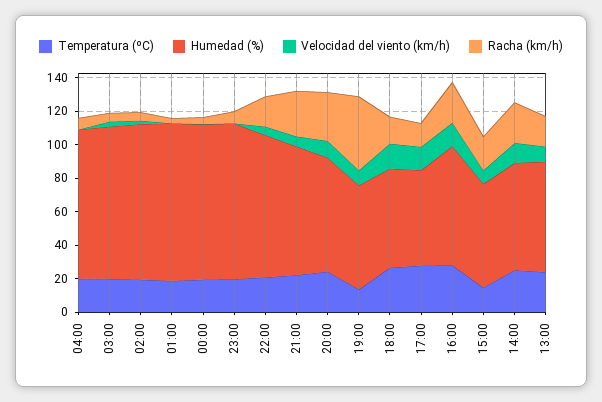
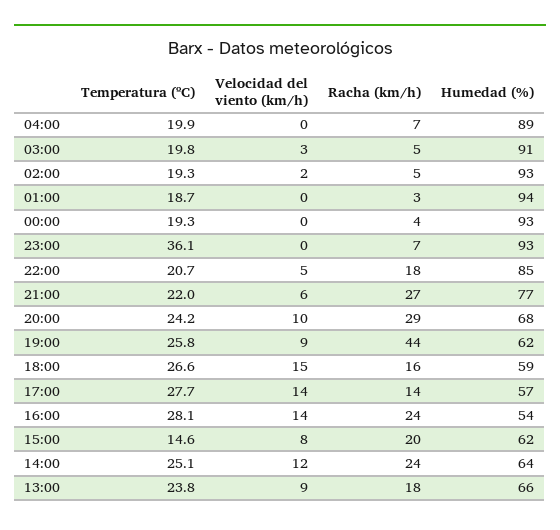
  {
    "Temperatura (ºC)": {
      "04:00": 19.9,
      "03:00": 19.8,
      "02:00": 19.3,
      "01:00": 18.7,
      "00:00": 19.3,
-     "23:00": 20,
+     "23:00": 36.1,
      "22:00": 20.7,
      "21:00": 22,
      "20:00": 24.2,
-     "19:00": 15,
+     "19:00": 25.8,
      "18:00": 26.6,
      "17:00": 27.7,
      "16:00": 28.1,
      "15:00": 14.6,
      "14:00": 25.1,
      "13:00": 23.8
    },
    "Humedad (%)": {
      "04:00": 89,
      "03:00": 91,
      "02:00": 93,
      "01:00": 94,
      "00:00": 93,
      "23:00": 93,
      "22:00": 85,
      "21:00": 77,
      "20:00": 68,
      "19:00": 62,
      "18:00": 59,
      "17:00": 57,
-     "16:00": 70,
+     "16:00": 54,
      "15:00": 62,
      "14:00": 64,
      "13:00": 66
    },
    "Velocidad del viento (km/h)": {
      "04:00": 0,
      "03:00": 3,
      "02:00": 2,
      "01:00": 0,
      "00:00": 0,
      "23:00": 0,
      "22:00": 5,
      "21:00": 6,
      "20:00": 10,
      "19:00": 9,
      "18:00": 15,
      "17:00": 14,
      "16:00": 14,
      "15:00": 8,
      "14:00": 12,
      "13:00": 9
    },
    "Racha (km/h)": {
      "04:00": 7,
      "03:00": 5,
      "02:00": 5,
      "01:00": 3,
      "00:00": 4,
      "23:00": 7,
      "22:00": 18,
      "21:00": 27,
      "20:00": 29,
      "19:00": 44,
      "18:00": 16,
      "17:00": 14,
      "16:00": 24,
      "15:00": 20,
      "14:00": 24,
      "13:00": 18
    }
  }

